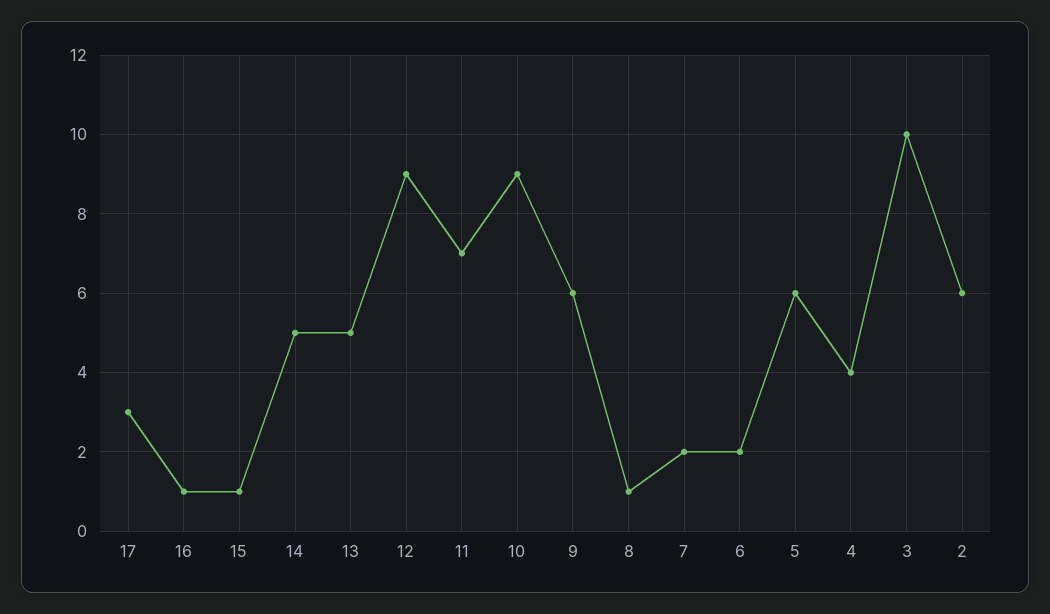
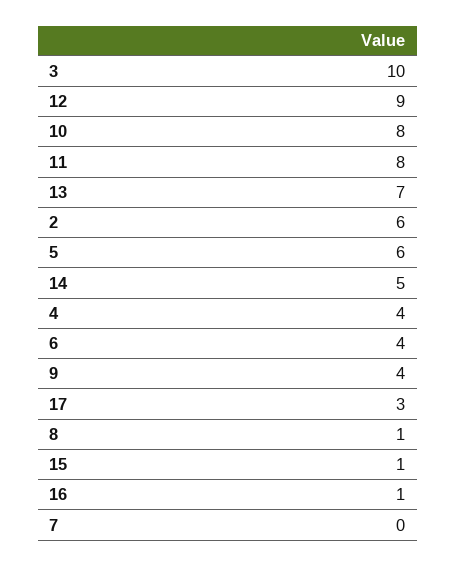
  {
    "17": 3,
    "16": 1,
    "15": 1,
    "14": 5,
-   "13": 5,
+   "13": 7,
    "12": 9,
-   "11": 7,
+   "11": 8,
-   "10": 9,
+   "10": 8,
-   "9": 6,
+   "9": 4,
    "8": 1,
-   "7": 2,
+   "7": 0,
-   "6": 2,
+   "6": 4,
    "5": 6,
    "4": 4,
    "3": 10,
    "2": 6
  }

